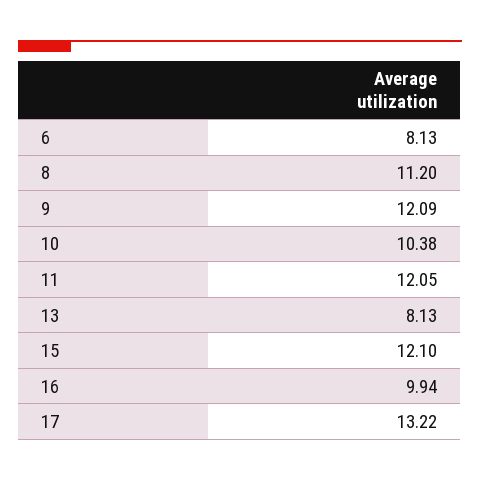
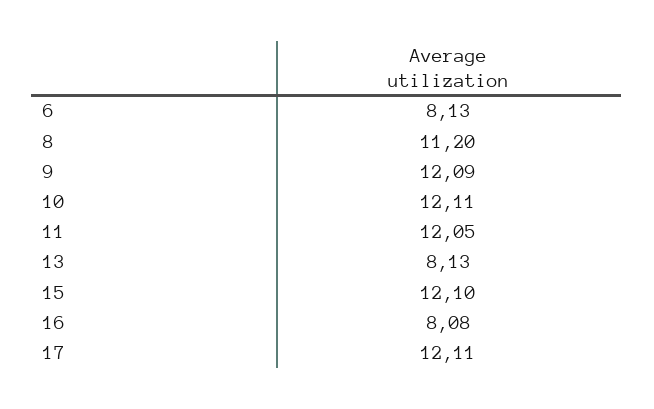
  {
    "6": 8.13,
    "8": 11.2,
    "9": 12.09,
-   "10": 10.38,
+   "10": 12.11,
    "11": 12.05,
    "13": 8.13,
    "15": 12.1,
-   "16": 9.94,
+   "16": 8.08,
-   "17": 13.22
+   "17": 12.11
  }

